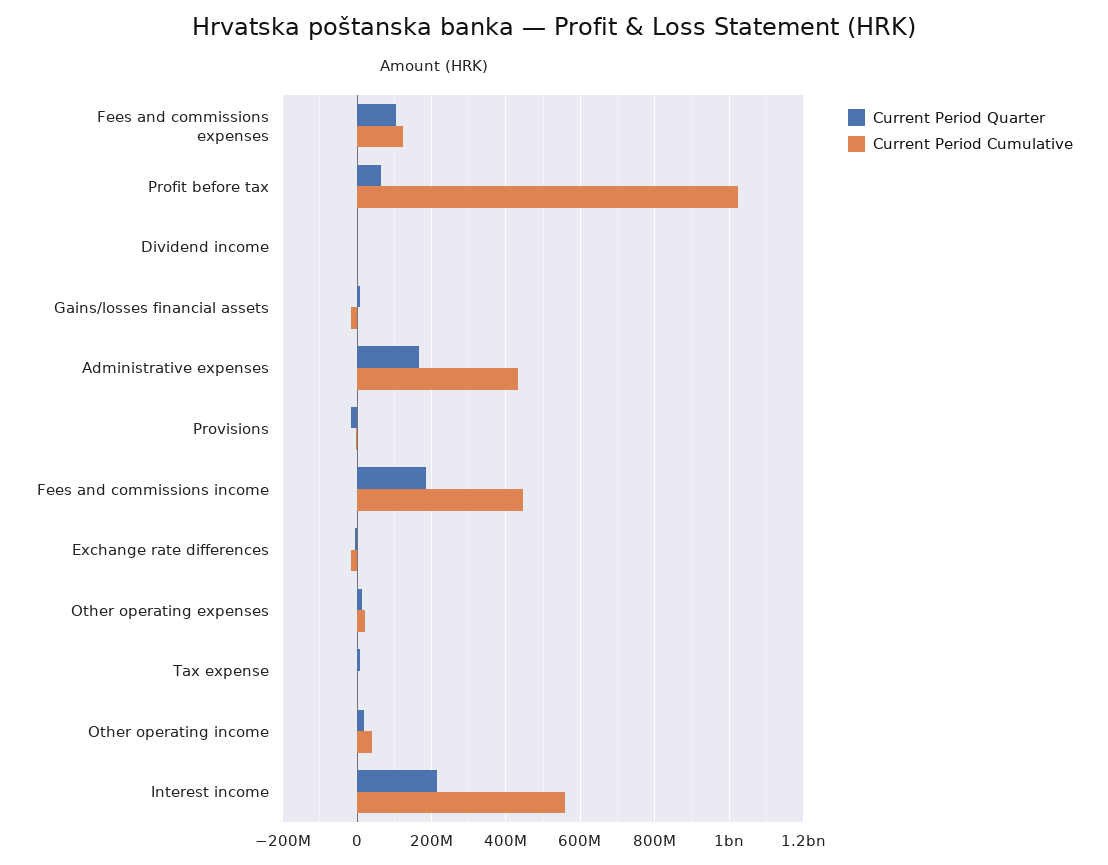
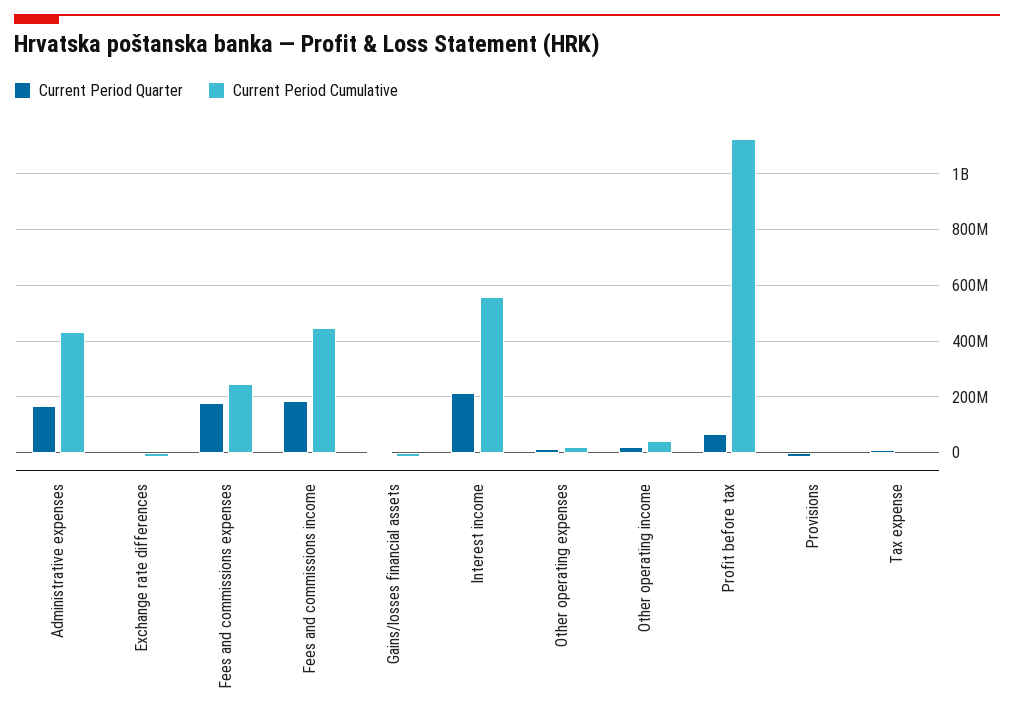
  {
    "Current Period Quarter": {
-     "Fees and commissions expenses": 100000000,
+     "Fees and commissions expenses": 175000000,
      "Profit before tax": 60000000,
-     "Dividend income": 0,
      "Gains/losses financial assets": 0,
      "Administrative expenses": 160000000,
      "Provisions": -20000000,
      "Fees and commissions income": 180000000,
      "Exchange rate differences": 0,
      "Other operating expenses": 20000000,
      "Tax expense": 0,
      "Other operating income": 20000000,
      "Interest income": 220000000
    },
    "Current Period Cumulative": {
-     "Fees and commissions expenses": 120000000,
+     "Fees and commissions expenses": 250000000,
-     "Profit before tax": 1020000000,
+     "Profit before tax": 1125000000,
-     "Dividend income": 0,
      "Gains/losses financial assets": -20000000,
      "Administrative expenses": 440000000,
      "Provisions": 0,
      "Fees and commissions income": 440000000,
      "Exchange rate differences": -20000000,
      "Other operating expenses": 20000000,
      "Tax expense": 0,
      "Other operating income": 40000000,
      "Interest income": 560000000
    }
  }

